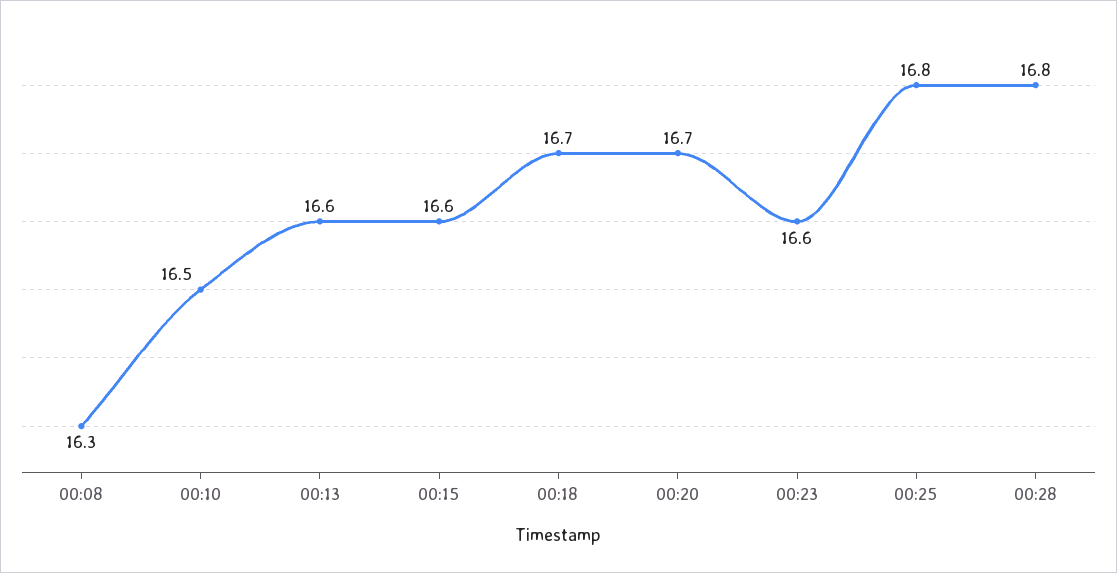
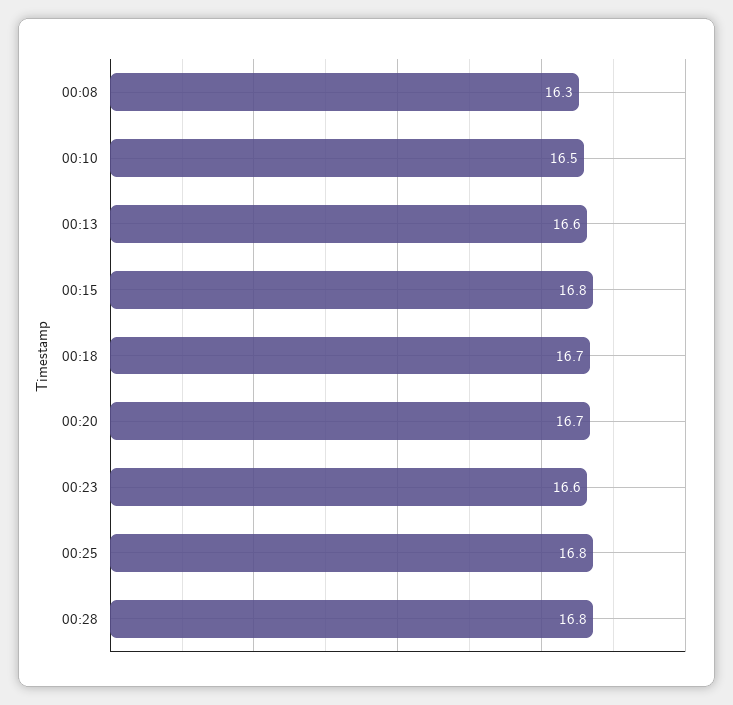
  {
    "00:08": 16.3,
    "00:10": 16.5,
    "00:13": 16.6,
-   "00:15": 16.6,
+   "00:15": 16.8,
    "00:18": 16.7,
    "00:20": 16.7,
    "00:23": 16.6,
    "00:25": 16.8,
    "00:28": 16.8
  }

